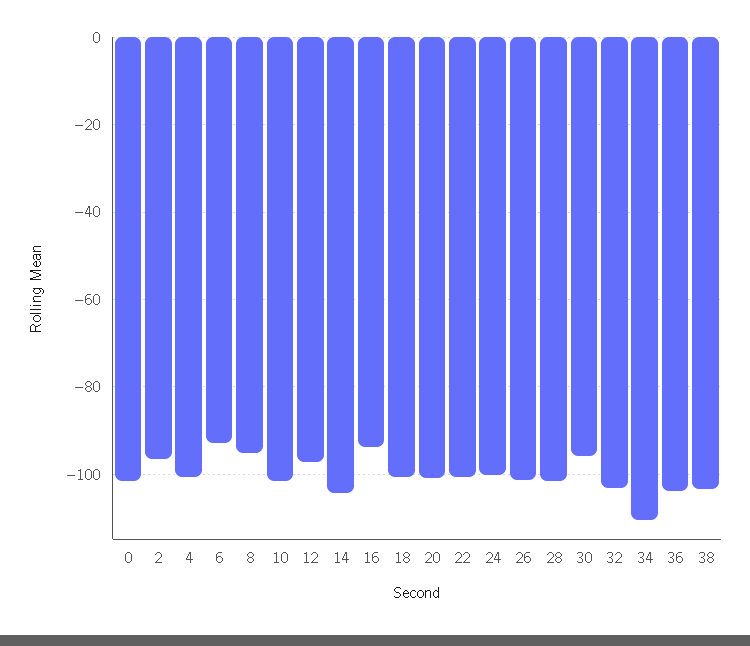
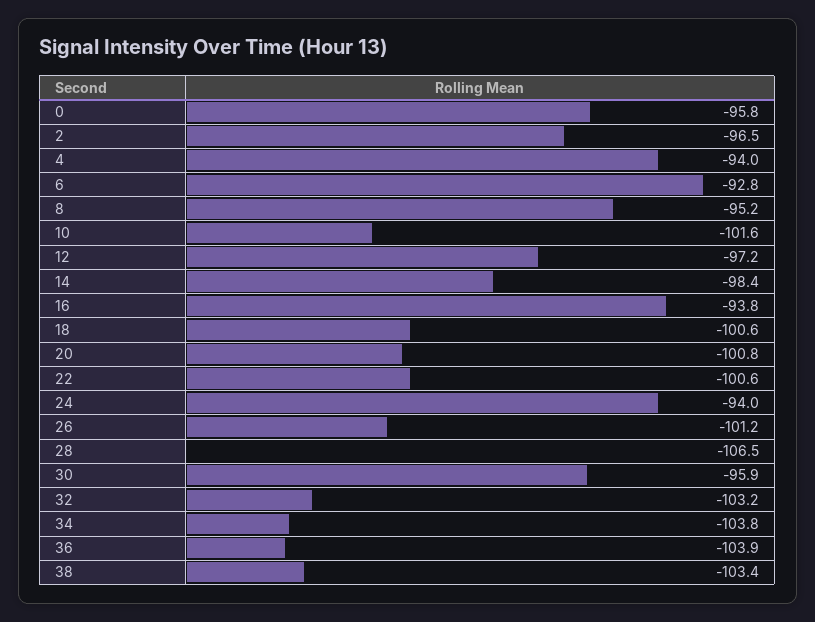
  {
-   "0": -102,
+   "0": -95.8,
    "2": -96.5,
-   "4": -100,
+   "4": -94,
    "6": -92.8,
    "8": -95.2,
    "10": -101.6,
    "12": -97.2,
-   "14": -104,
+   "14": -98.4,
    "16": -93.8,
    "18": -100.6,
    "20": -100.8,
    "22": -100.6,
-   "24": -100,
+   "24": -94,
    "26": -101.2,
-   "28": -102,
+   "28": -106.5,
    "30": -95.9,
    "32": -103.2,
-   "34": -110,
+   "34": -103.8,
    "36": -103.9,
    "38": -103.4
  }

